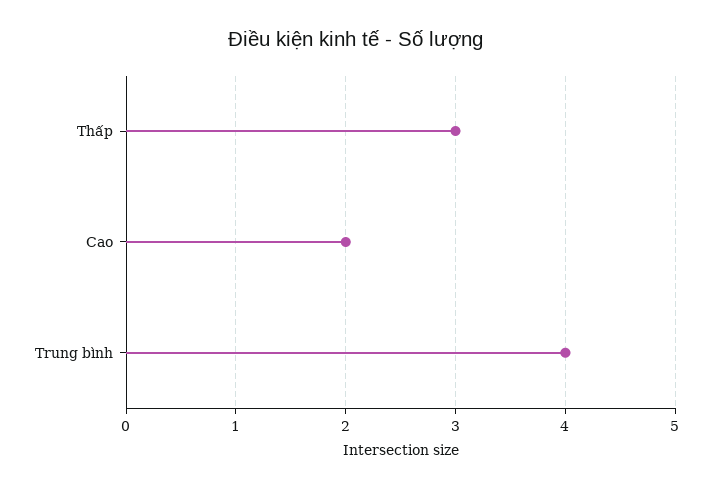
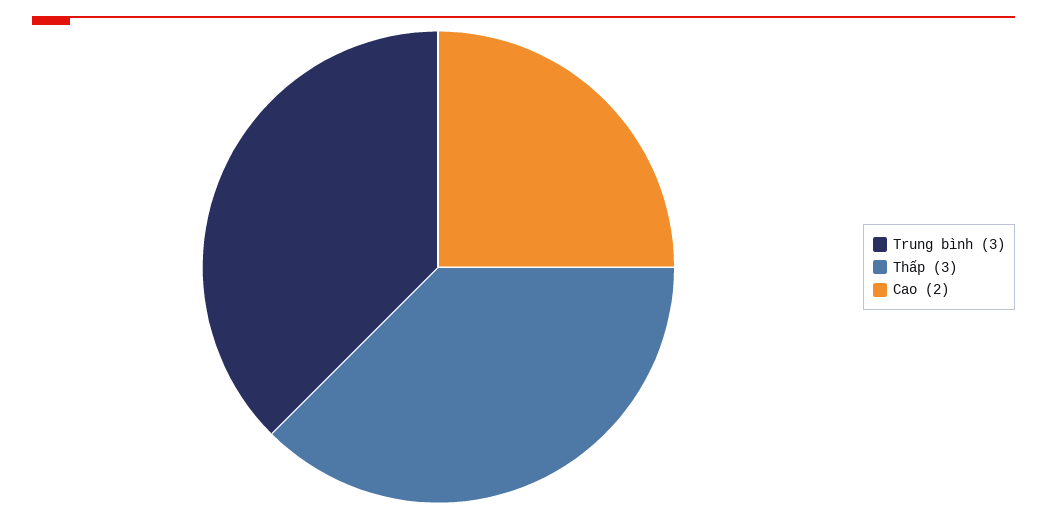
  {
    "Thấp": 3,
    "Cao": 2,
-   "Trung bình": 4
+   "Trung bình": 3
  }

